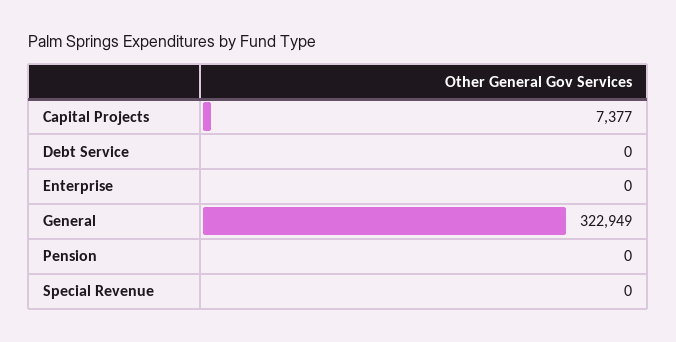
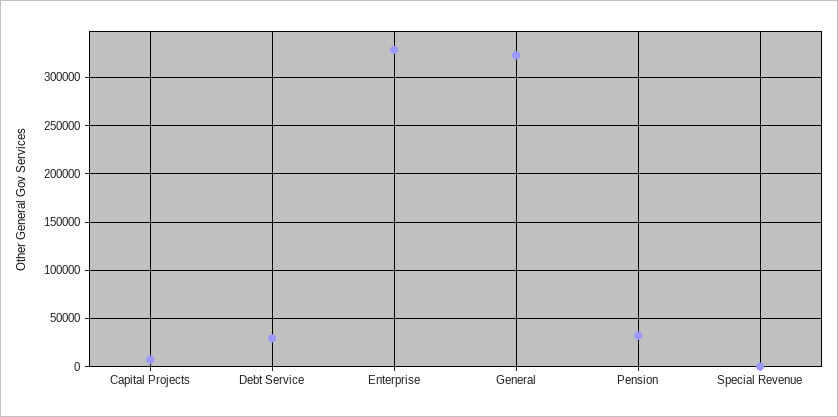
  {
    "Capital Projects": 7377,
-   "Debt Service": 0,
+   "Debt Service": 30000,
-   "Enterprise": 0,
+   "Enterprise": 330000,
    "General": 322949,
-   "Pension": 0,
+   "Pension": 30000,
    "Special Revenue": 0
  }

